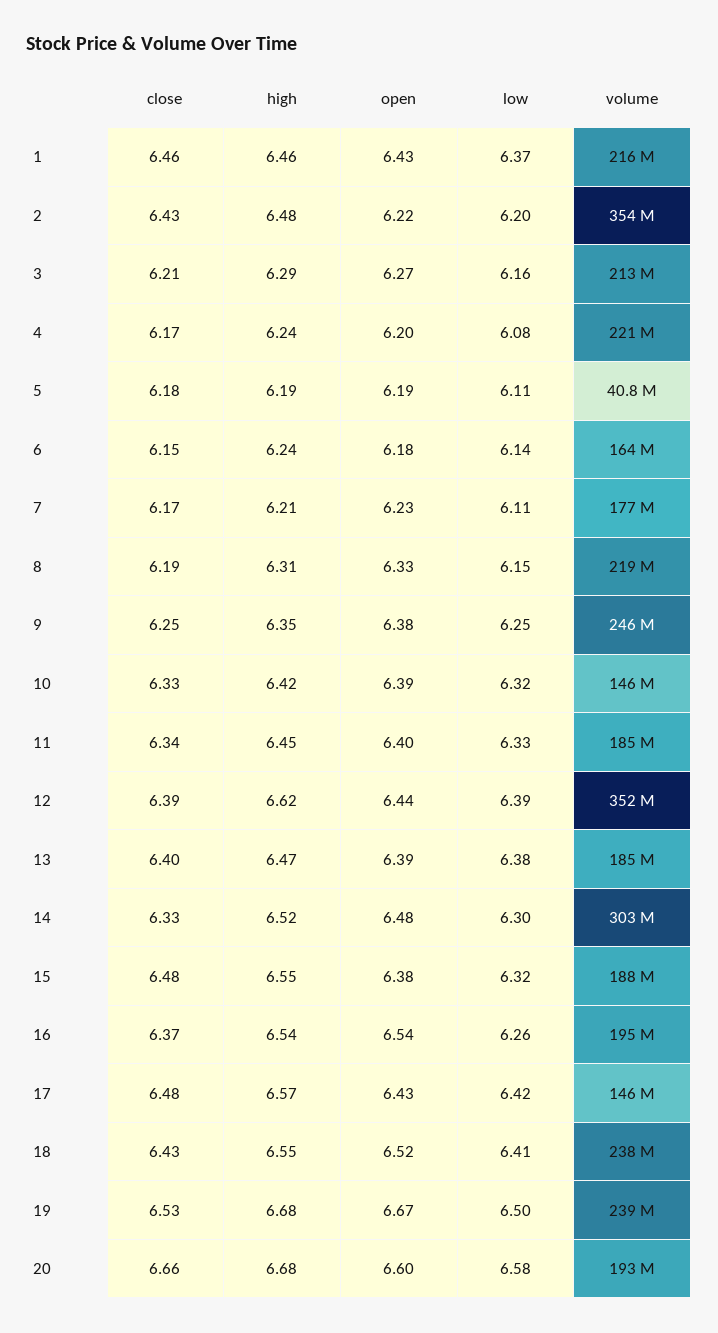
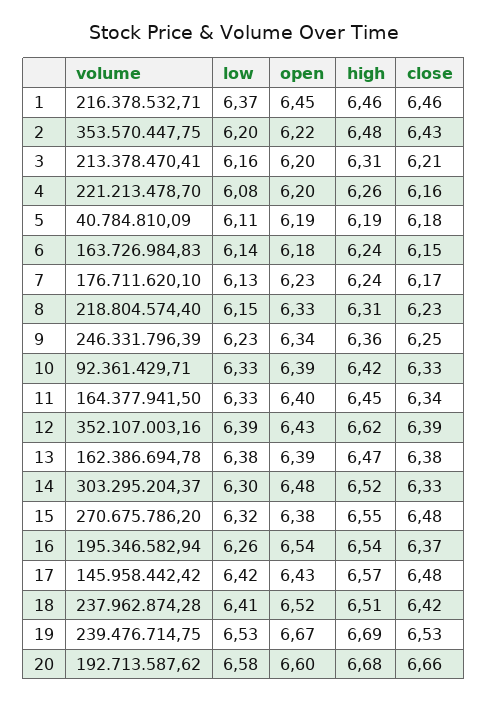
  {
    "close": {
      "1": 6.46,
      "2": 6.43,
      "3": 6.21,
-     "4": 6.17,
+     "4": 6.16,
      "5": 6.18,
      "6": 6.15,
      "7": 6.17,
-     "8": 6.19,
+     "8": 6.23,
      "9": 6.25,
      "10": 6.33,
      "11": 6.34,
      "12": 6.39,
-     "13": 6.4,
+     "13": 6.38,
      "14": 6.33,
      "15": 6.48,
      "16": 6.37,
      "17": 6.48,
-     "18": 6.43,
+     "18": 6.42,
      "19": 6.53,
      "20": 6.66
    },
    "high": {
      "1": 6.46,
      "2": 6.48,
-     "3": 6.29,
+     "3": 6.31,
-     "4": 6.24,
+     "4": 6.26,
      "5": 6.19,
      "6": 6.24,
-     "7": 6.21,
+     "7": 6.24,
      "8": 6.31,
-     "9": 6.35,
+     "9": 6.36,
      "10": 6.42,
      "11": 6.45,
      "12": 6.62,
      "13": 6.47,
      "14": 6.52,
      "15": 6.55,
      "16": 6.54,
      "17": 6.57,
-     "18": 6.55,
+     "18": 6.51,
-     "19": 6.68,
+     "19": 6.69,
      "20": 6.68
    },
    "open": {
-     "1": 6.43,
+     "1": 6.45,
      "2": 6.22,
-     "3": 6.27,
+     "3": 6.2,
      "4": 6.2,
      "5": 6.19,
      "6": 6.18,
      "7": 6.23,
      "8": 6.33,
-     "9": 6.38,
+     "9": 6.34,
      "10": 6.39,
      "11": 6.4,
-     "12": 6.44,
+     "12": 6.43,
      "13": 6.39,
      "14": 6.48,
      "15": 6.38,
      "16": 6.54,
      "17": 6.43,
      "18": 6.52,
      "19": 6.67,
      "20": 6.6
    },
    "low": {
      "1": 6.37,
      "2": 6.2,
      "3": 6.16,
      "4": 6.08,
      "5": 6.11,
      "6": 6.14,
-     "7": 6.11,
+     "7": 6.13,
      "8": 6.15,
-     "9": 6.25,
+     "9": 6.23,
-     "10": 6.32,
+     "10": 6.33,
      "11": 6.33,
      "12": 6.39,
      "13": 6.38,
      "14": 6.3,
      "15": 6.32,
      "16": 6.26,
      "17": 6.42,
      "18": 6.41,
-     "19": 6.5,
+     "19": 6.53,
      "20": 6.58
    },
    "volume": {
      "1": 216378532.71,
      "2": 353570447.75,
      "3": 213378470.41,
      "4": 221213478.7,
      "5": 40784810.09,
      "6": 163726984.83,
      "7": 176711620.1,
      "8": 218804574.4,
      "9": 246331796.39,
-     "10": 146000000,
+     "10": 92361429.71,
-     "11": 185000000,
+     "11": 164377941.5,
      "12": 352107003.16,
-     "13": 185000000,
+     "13": 162386694.78,
      "14": 303295204.37,
-     "15": 188000000,
+     "15": 270675786.2,
      "16": 195346582.94,
      "17": 145958442.42,
      "18": 237962874.28,
      "19": 239476714.75,
      "20": 192713587.62
    }
  }

